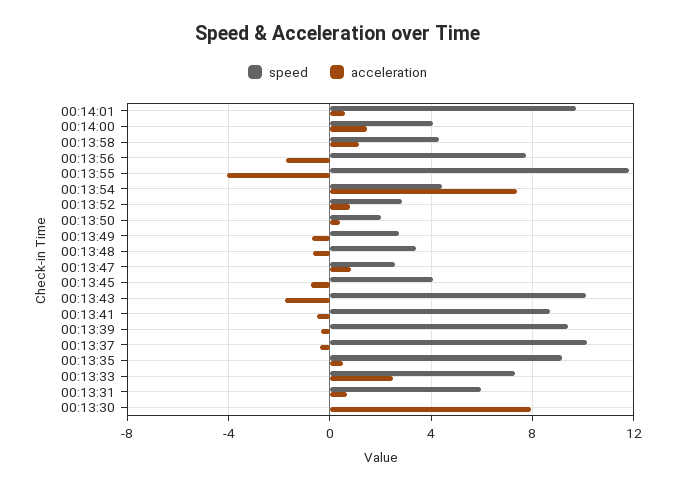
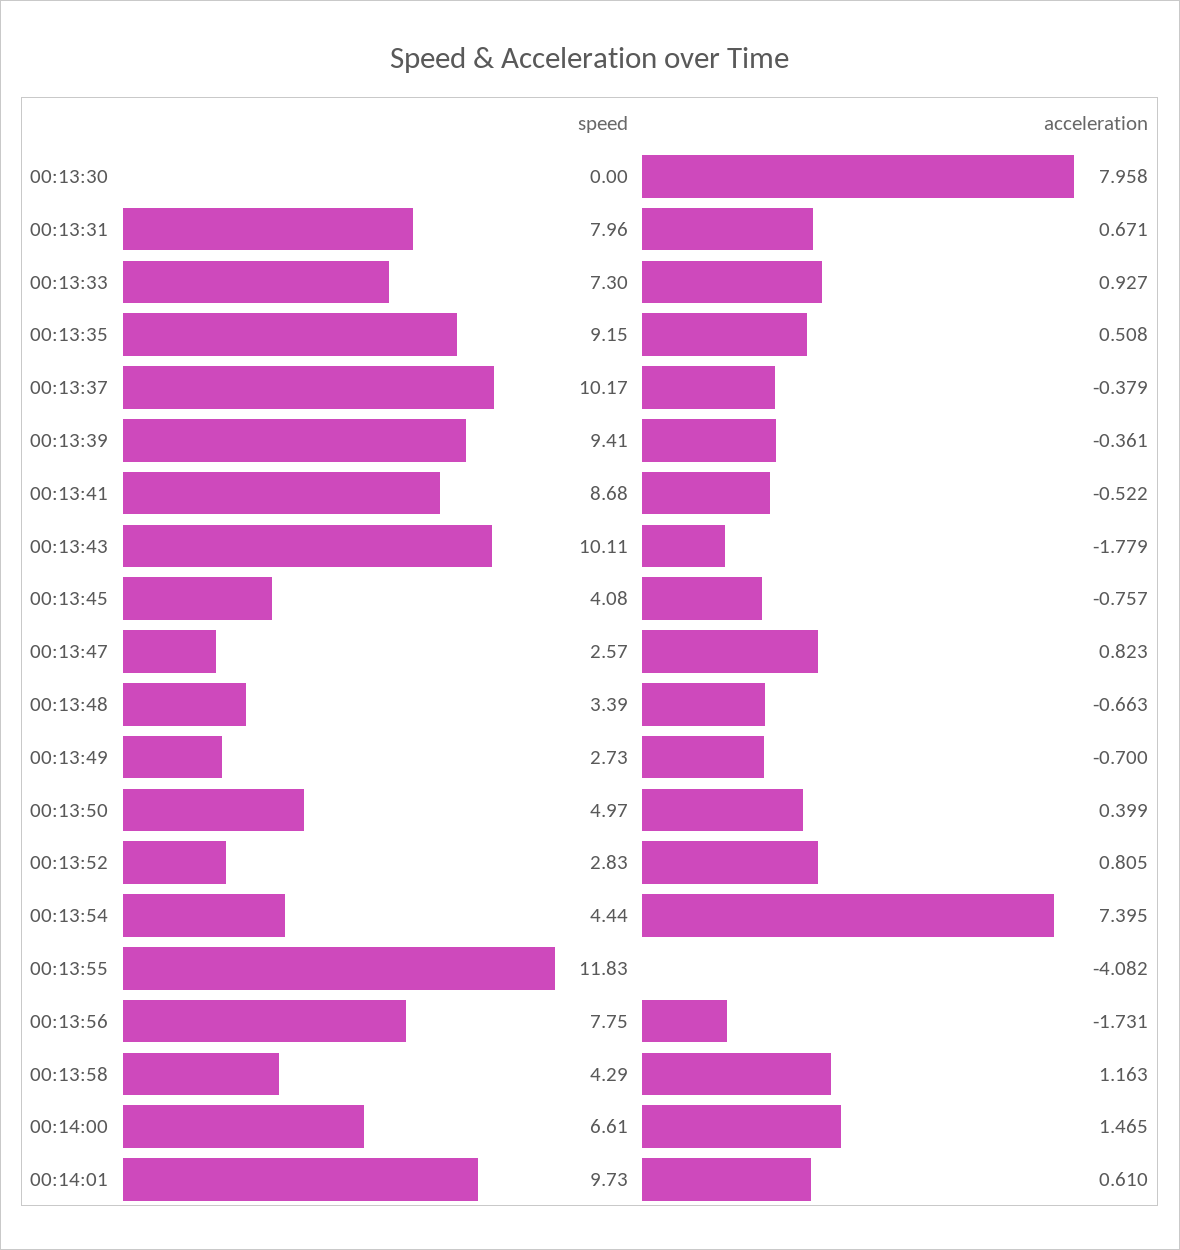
  {
    "speed": {
      "00:14:01": 9.73,
-     "00:14:00": 4,
+     "00:14:00": 6.61,
      "00:13:58": 4.29,
      "00:13:56": 7.75,
      "00:13:55": 11.83,
      "00:13:54": 4.44,
      "00:13:52": 2.83,
-     "00:13:50": 2,
+     "00:13:50": 4.97,
      "00:13:49": 2.73,
      "00:13:48": 3.39,
      "00:13:47": 2.57,
      "00:13:45": 4.08,
      "00:13:43": 10.11,
      "00:13:41": 8.68,
      "00:13:39": 9.41,
      "00:13:37": 10.17,
      "00:13:35": 9.15,
      "00:13:33": 7.3,
-     "00:13:31": 6,
+     "00:13:31": 7.96,
      "00:13:30": 0
    },
    "acceleration": {
      "00:14:01": 0.61,
      "00:14:00": 1.465,
      "00:13:58": 1.163,
      "00:13:56": -1.731,
      "00:13:55": -4.082,
      "00:13:54": 7.395,
      "00:13:52": 0.805,
      "00:13:50": 0.399,
      "00:13:49": -0.7,
      "00:13:48": -0.663,
      "00:13:47": 0.823,
      "00:13:45": -0.757,
      "00:13:43": -1.779,
      "00:13:41": -0.522,
      "00:13:39": -0.361,
      "00:13:37": -0.379,
      "00:13:35": 0.508,
-     "00:13:33": 2.5,
+     "00:13:33": 0.927,
      "00:13:31": 0.671,
      "00:13:30": 7.958
    }
  }

